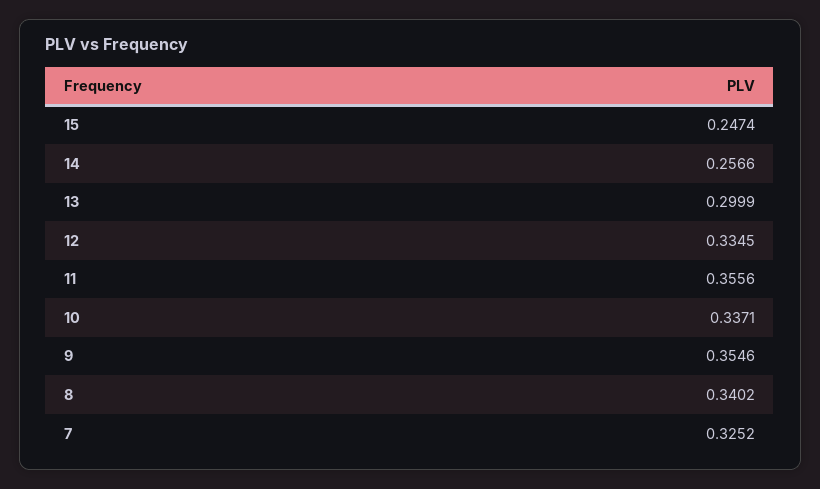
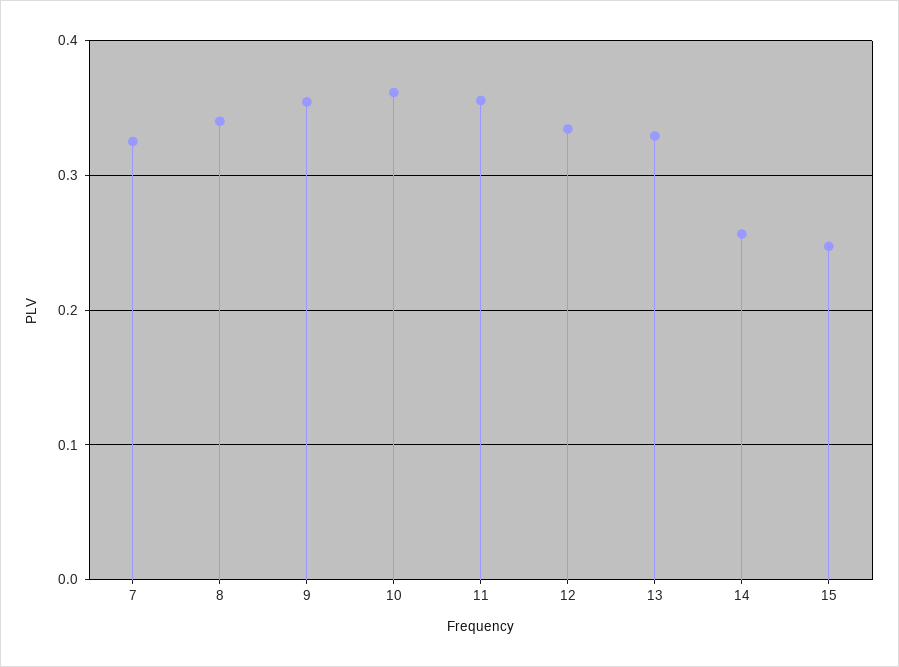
  {
    "15": 0.2474,
    "14": 0.2566,
-   "13": 0.2999,
+   "13": 0.33,
    "12": 0.3345,
    "11": 0.3556,
-   "10": 0.3371,
+   "10": 0.36,
    "9": 0.3546,
    "8": 0.3402,
    "7": 0.3252
  }

